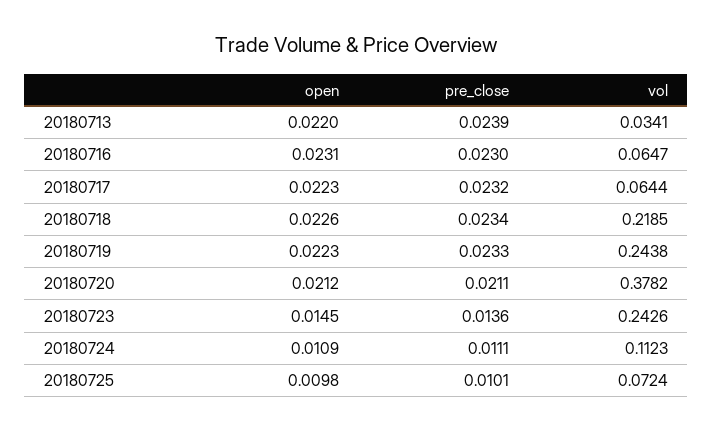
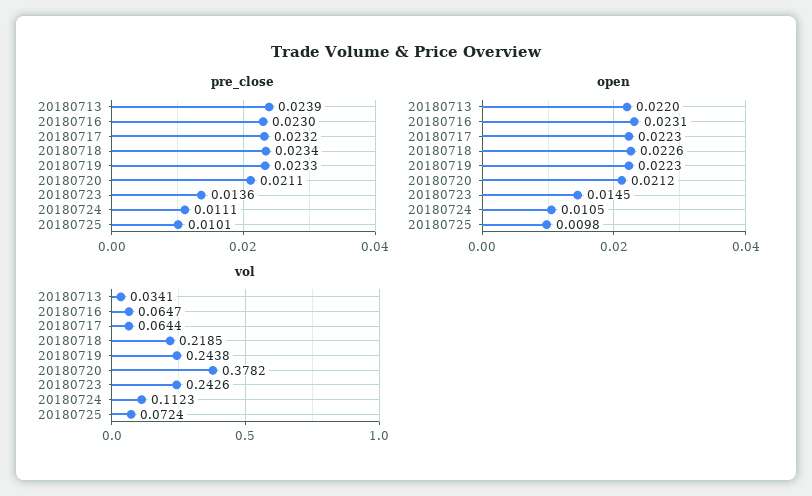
  {
    "open": {
      "20180713": 0.022,
      "20180716": 0.0231,
      "20180717": 0.0223,
      "20180718": 0.0226,
      "20180719": 0.0223,
      "20180720": 0.0212,
      "20180723": 0.0145,
-     "20180724": 0.0109,
+     "20180724": 0.0105,
      "20180725": 0.0098
    },
    "pre_close": {
      "20180713": 0.0239,
      "20180716": 0.023,
      "20180717": 0.0232,
      "20180718": 0.0234,
      "20180719": 0.0233,
      "20180720": 0.0211,
      "20180723": 0.0136,
      "20180724": 0.0111,
      "20180725": 0.0101
    },
    "vol": {
      "20180713": 0.0341,
      "20180716": 0.0647,
      "20180717": 0.0644,
      "20180718": 0.2185,
      "20180719": 0.2438,
      "20180720": 0.3782,
      "20180723": 0.2426,
      "20180724": 0.1123,
      "20180725": 0.0724
    }
  }

